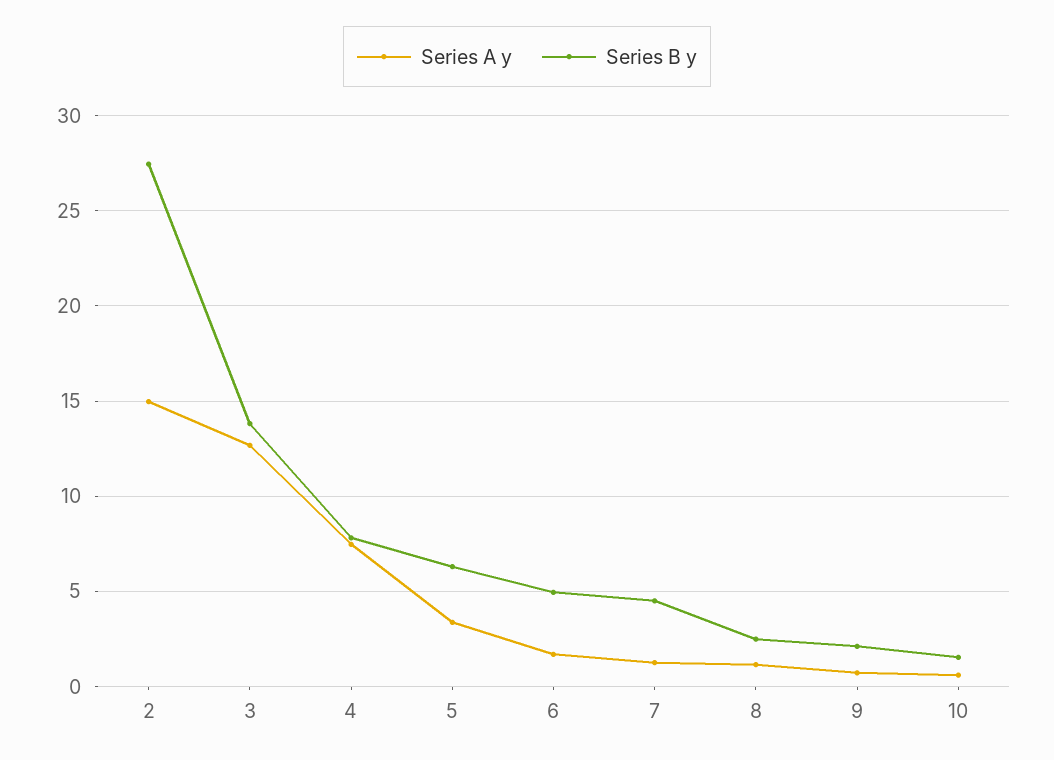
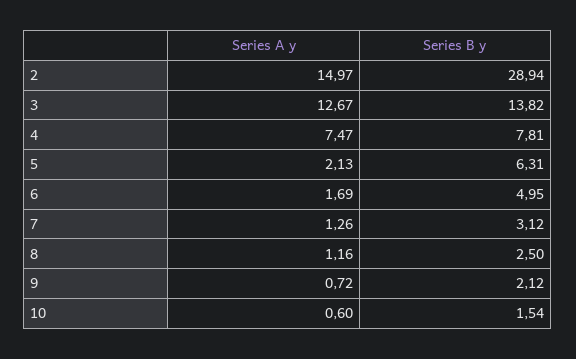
  {
    "Series A y": {
      "2": 14.97,
      "3": 12.67,
      "4": 7.47,
-     "5": 3.5,
+     "5": 2.13,
      "6": 1.69,
      "7": 1.26,
      "8": 1.16,
      "9": 0.72,
      "10": 0.6
    },
    "Series B y": {
-     "2": 27.5,
+     "2": 28.94,
      "3": 13.82,
      "4": 7.81,
      "5": 6.31,
      "6": 4.95,
-     "7": 4.5,
+     "7": 3.12,
      "8": 2.5,
      "9": 2.12,
      "10": 1.54
    }
  }

